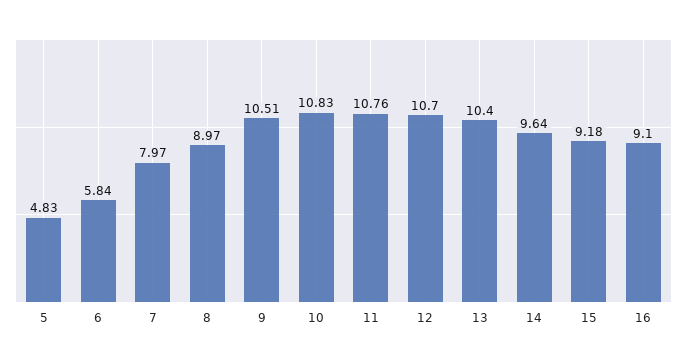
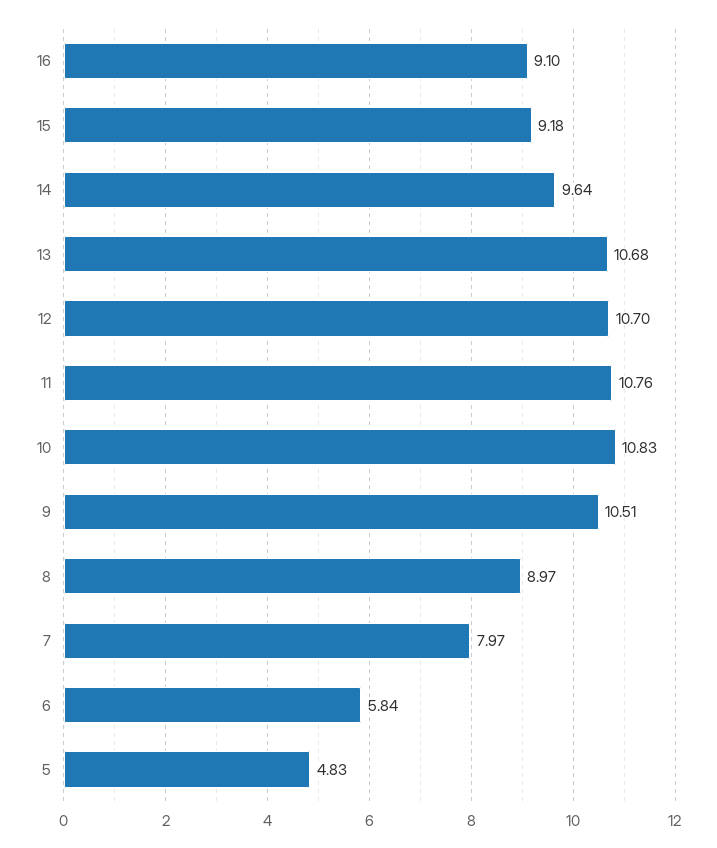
  {
    "5": 4.83,
    "6": 5.84,
    "7": 7.97,
    "8": 8.97,
    "9": 10.51,
    "10": 10.83,
    "11": 10.76,
    "12": 10.7,
-   "13": 10.4,
+   "13": 10.68,
    "14": 9.64,
    "15": 9.18,
    "16": 9.1
  }

